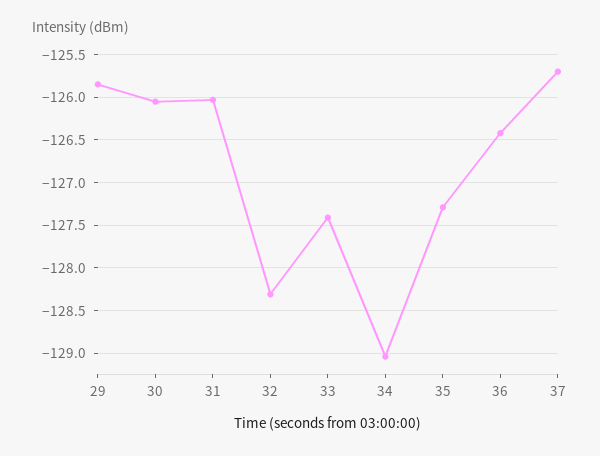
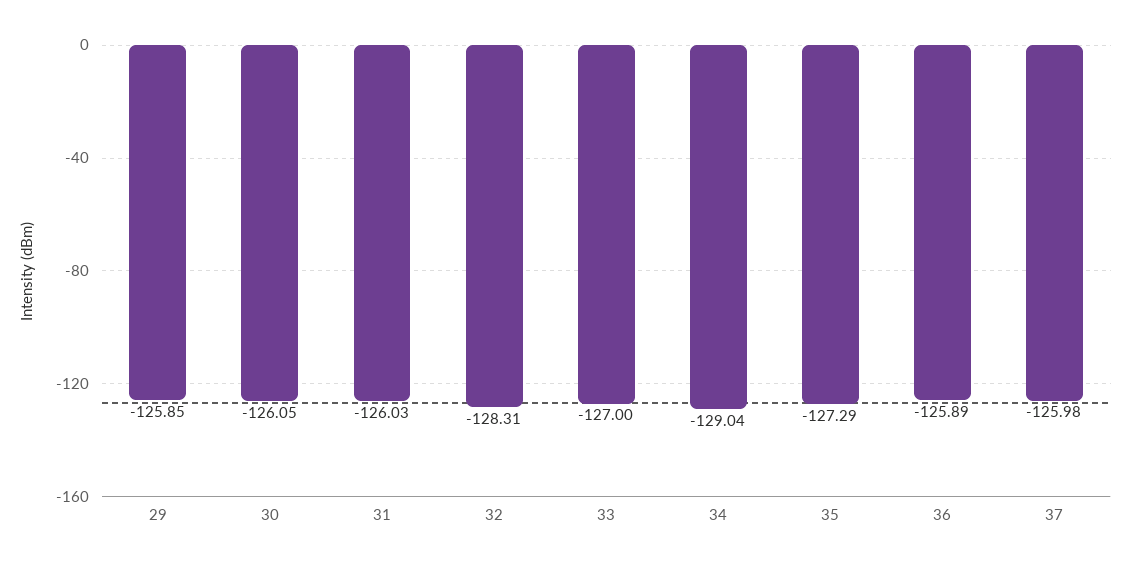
  {
    "29": -125.85,
    "30": -126.05,
    "31": -126.03,
    "32": -128.31,
-   "33": -127.4,
+   "33": -127,
    "34": -129.04,
    "35": -127.29,
-   "36": -126.4,
+   "36": -125.89,
-   "37": -125.7
+   "37": -125.98
  }

